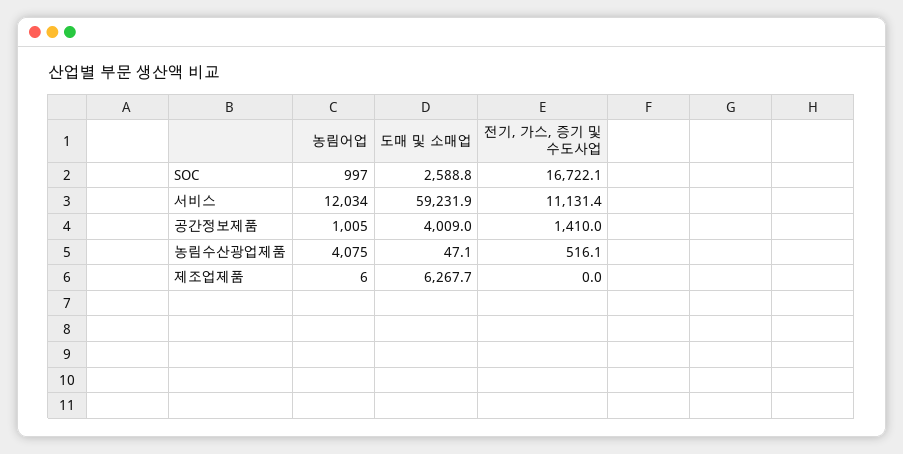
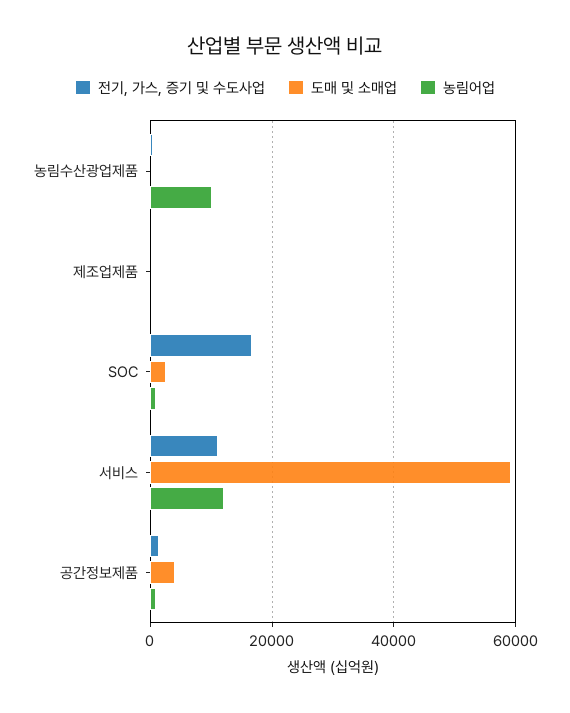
  {
    "농림어업": {
      "SOC": 997,
      "서비스": 12034,
      "공간정보제품": 1005,
-     "농림수산광업제품": 4075,
+     "농림수산광업제품": 10000,
      "제조업제품": 6
    },
    "도매 및 소매업": {
      "SOC": 2588.8,
      "서비스": 59231.9,
      "공간정보제품": 4009,
      "농림수산광업제품": 47.1,
-     "제조업제품": 6267.7
+     "제조업제품": 0
    },
    "전기, 가스, 증기 및 수도사업": {
      "SOC": 16722.1,
      "서비스": 11131.4,
      "공간정보제품": 1410,
      "농림수산광업제품": 516.1,
      "제조업제품": 0
    }
  }

